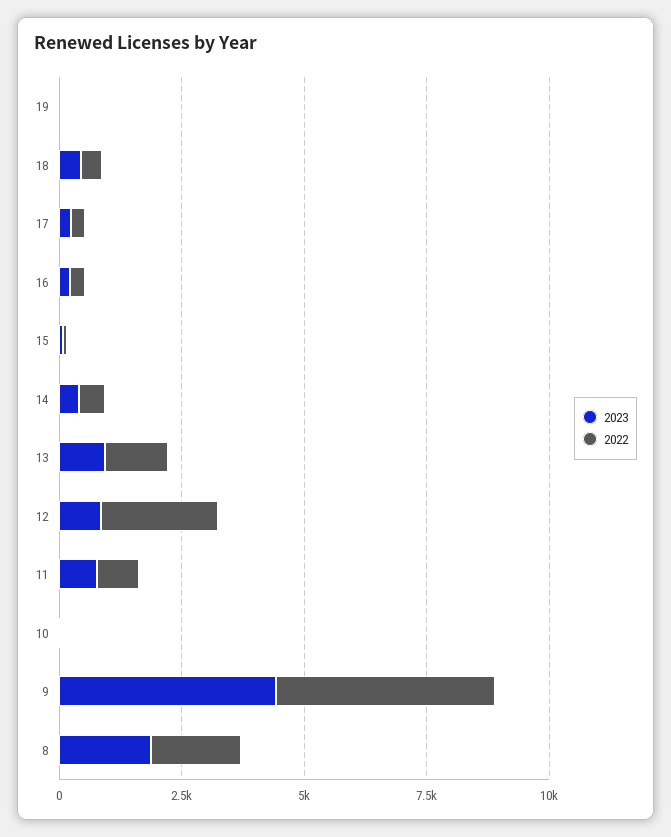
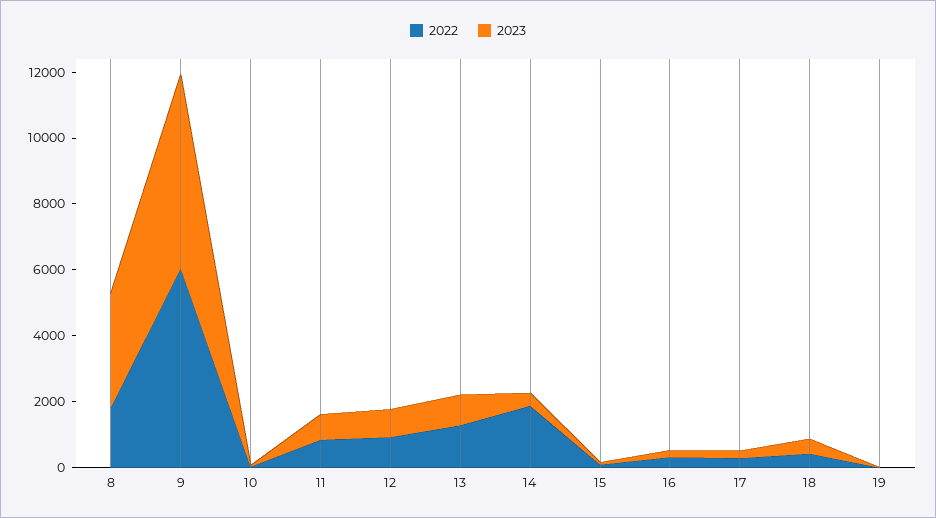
  {
    "2023": {
      "19": 0,
      "18": 500,
      "17": 0,
      "16": 0,
      "15": 0,
      "14": 500,
      "13": 1000,
      "12": 1000,
      "11": 1000,
      "10": 0,
-     "9": 4500,
+     "9": 6000,
-     "8": 2000
+     "8": 3500
    },
    "2022": {
      "19": 0,
      "18": 500,
      "17": 500,
      "16": 500,
      "15": 0,
-     "14": 500,
+     "14": 2000,
      "13": 1500,
-     "12": 2500,
+     "12": 1000,
      "11": 1000,
      "10": 0,
-     "9": 4500,
+     "9": 6000,
      "8": 2000
    }
  }

